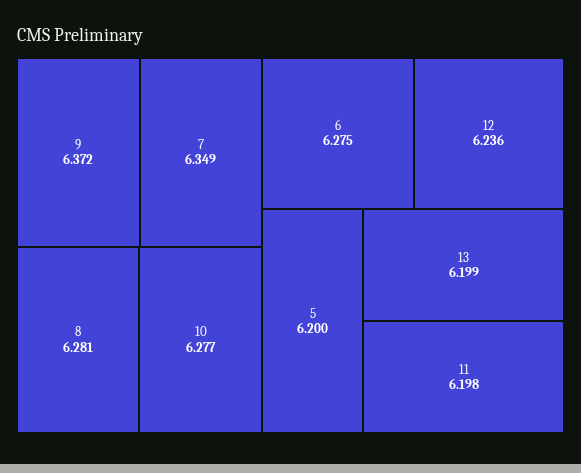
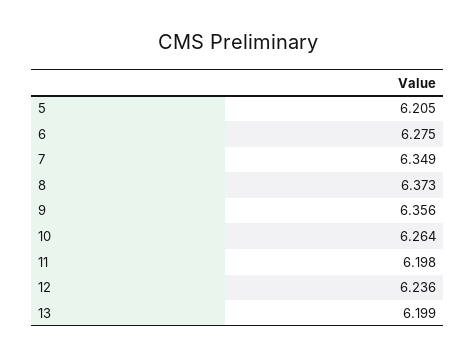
  {
-   "9": 6.372,
+   "9": 6.356,
    "7": 6.349,
-   "8": 6.281,
+   "8": 6.373,
-   "10": 6.277,
+   "10": 6.264,
    "6": 6.275,
    "12": 6.236,
-   "5": 6.2,
+   "5": 6.205,
    "13": 6.199,
    "11": 6.198
  }

